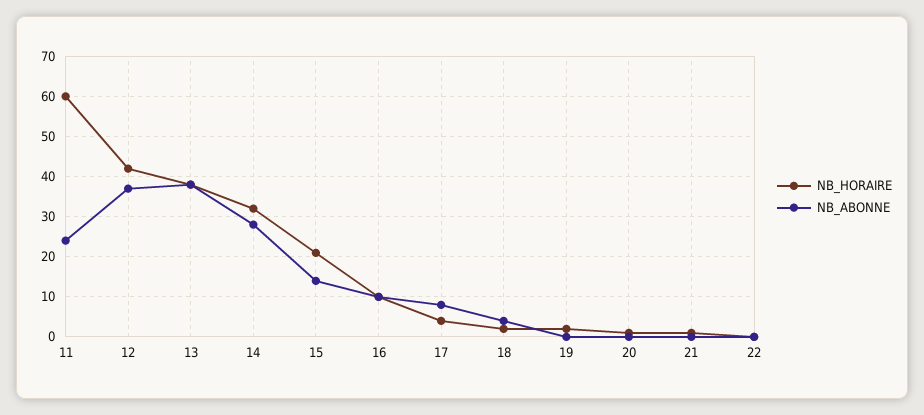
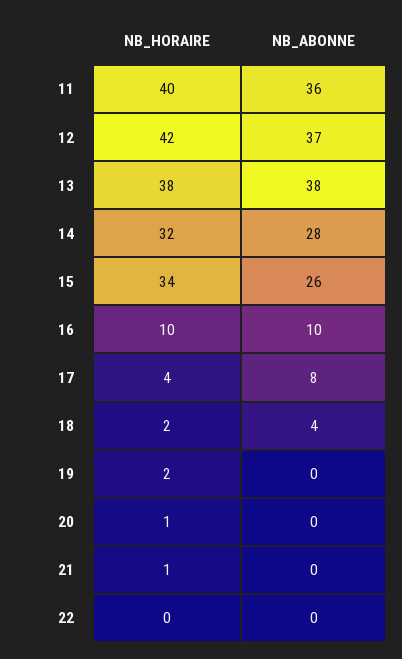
  {
    "NB_HORAIRE": {
-     "11": 60,
+     "11": 40,
      "12": 42,
      "13": 38,
      "14": 32,
-     "15": 20,
+     "15": 34,
      "16": 10,
      "17": 4,
      "18": 2,
      "19": 2,
      "20": 1,
      "21": 1,
      "22": 0
    },
    "NB_ABONNE": {
-     "11": 25,
+     "11": 36,
      "12": 37,
      "13": 38,
      "14": 28,
-     "15": 15,
+     "15": 26,
      "16": 10,
      "17": 8,
      "18": 4,
      "19": 0,
      "20": 0,
      "21": 0,
      "22": 0
    }
  }

